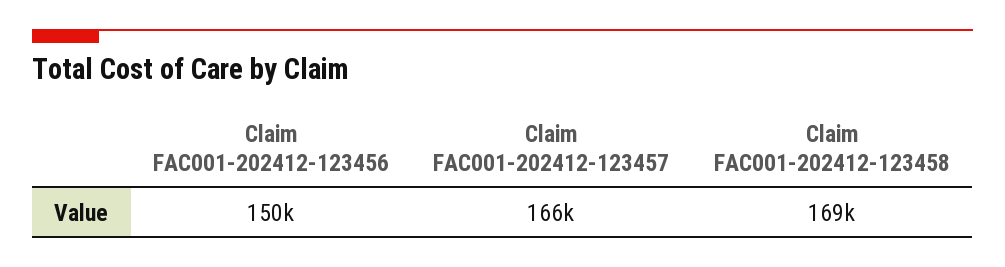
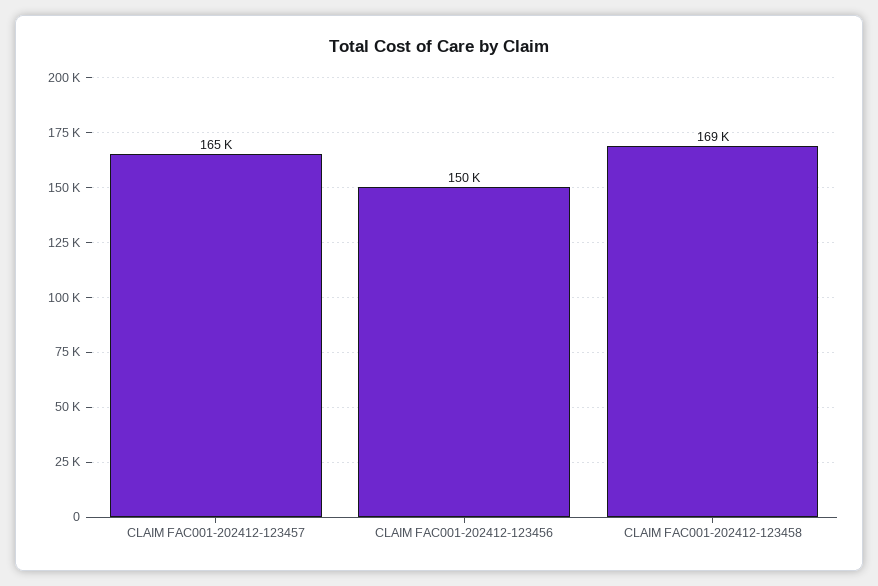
  {
    "Claim FAC001-202412-123456": 150000,
-   "Claim FAC001-202412-123457": 166000,
+   "Claim FAC001-202412-123457": 165000,
    "Claim FAC001-202412-123458": 169000
  }

